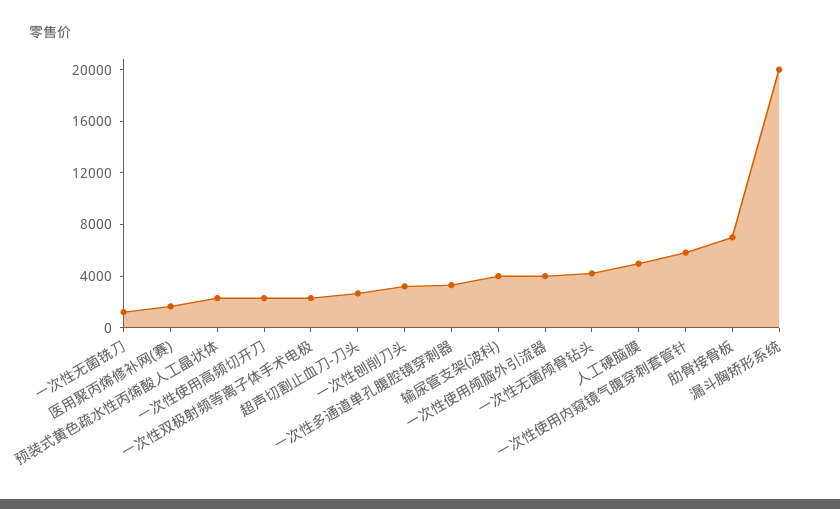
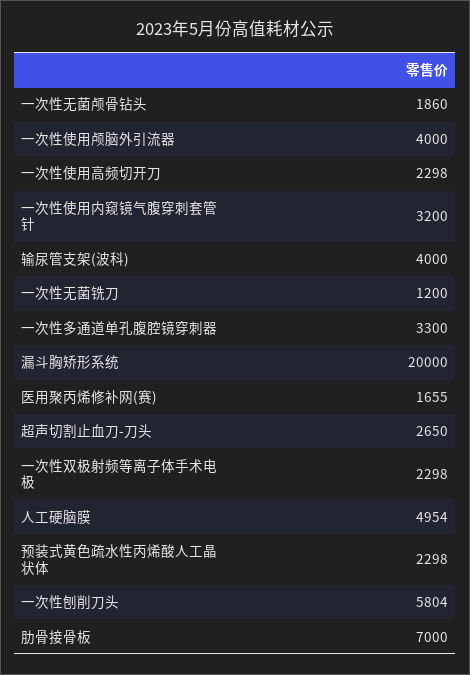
  {
    "一次性无菌铣刀": 1200,
    "医用聚丙烯修补网(赛)": 1655,
    "预装式黄色疏水性丙烯酸人工晶状体": 2298,
    "一次性使用高频切开刀": 2298,
    "一次性双极射频等离子体手术电极": 2298,
    "超声切割止血刀-刀头": 2650,
-   "一次性刨削刀头": 3000,
+   "一次性刨削刀头": 5804,
    "一次性多通道单孔腹腔镜穿刺器": 3300,
    "输尿管支架(波科)": 4000,
    "一次性使用颅脑外引流器": 4000,
-   "一次性无菌颅骨钻头": 4000,
+   "一次性无菌颅骨钻头": 1860,
    "人工硬脑膜": 4954,
-   "一次性使用内窥镜气腹穿刺套管针": 6000,
+   "一次性使用内窥镜气腹穿刺套管针": 3200,
    "肋骨接骨板": 7000,
    "漏斗胸矫形系统": 20000
  }

